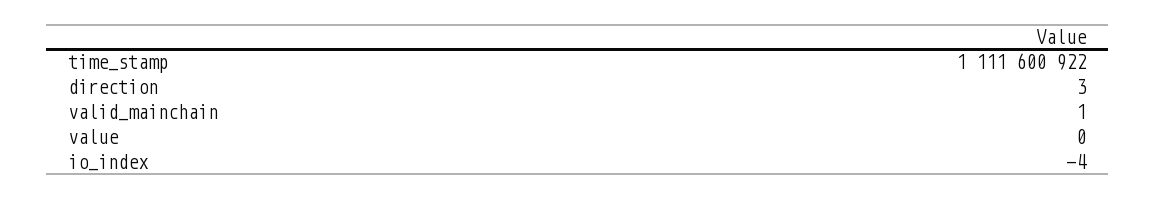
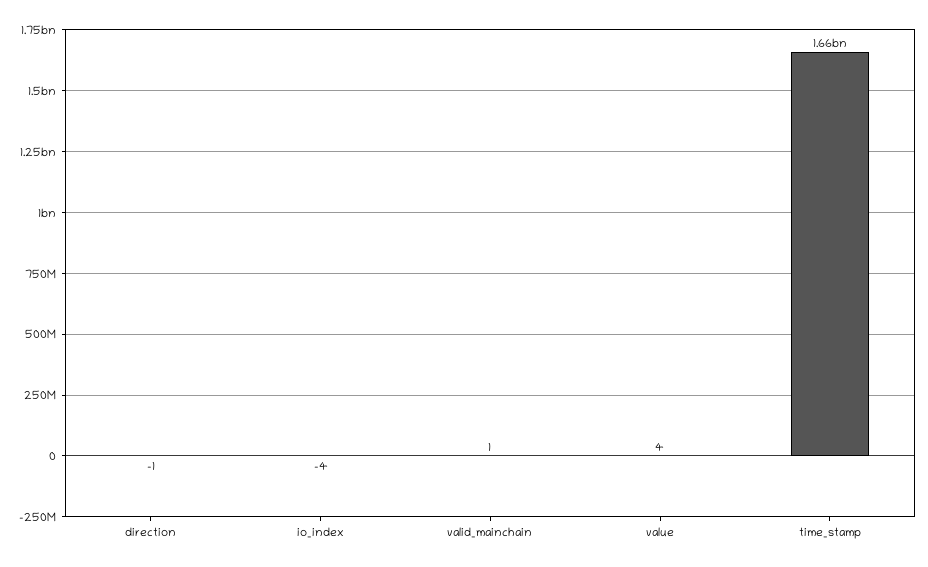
  {
-   "time_stamp": 1111600922,
+   "time_stamp": 1660000000,
-   "direction": 3,
+   "direction": -1,
    "valid_mainchain": 1,
-   "value": 0,
+   "value": 4,
    "io_index": -4
  }

